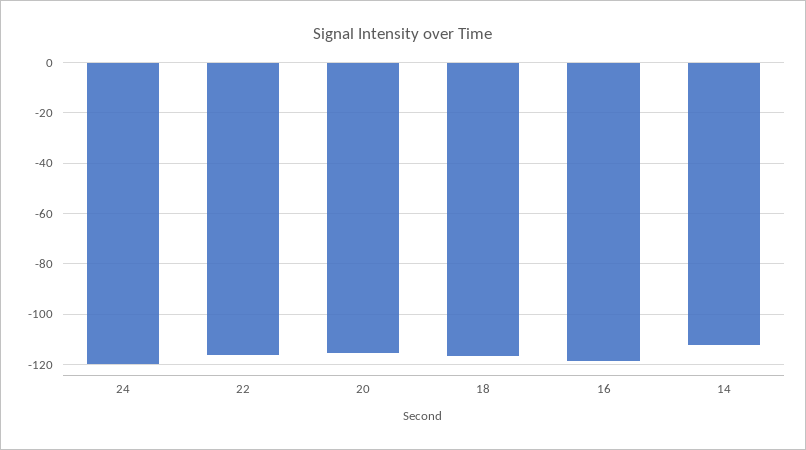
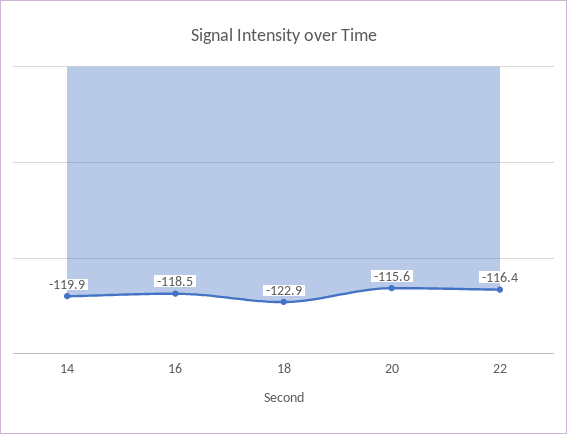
  {
-   "24": -120,
    "22": -116.4,
    "20": -115.6,
-   "18": -117.5,
+   "18": -122.9,
    "16": -118.5,
-   "14": -112.5
+   "14": -119.9
  }

